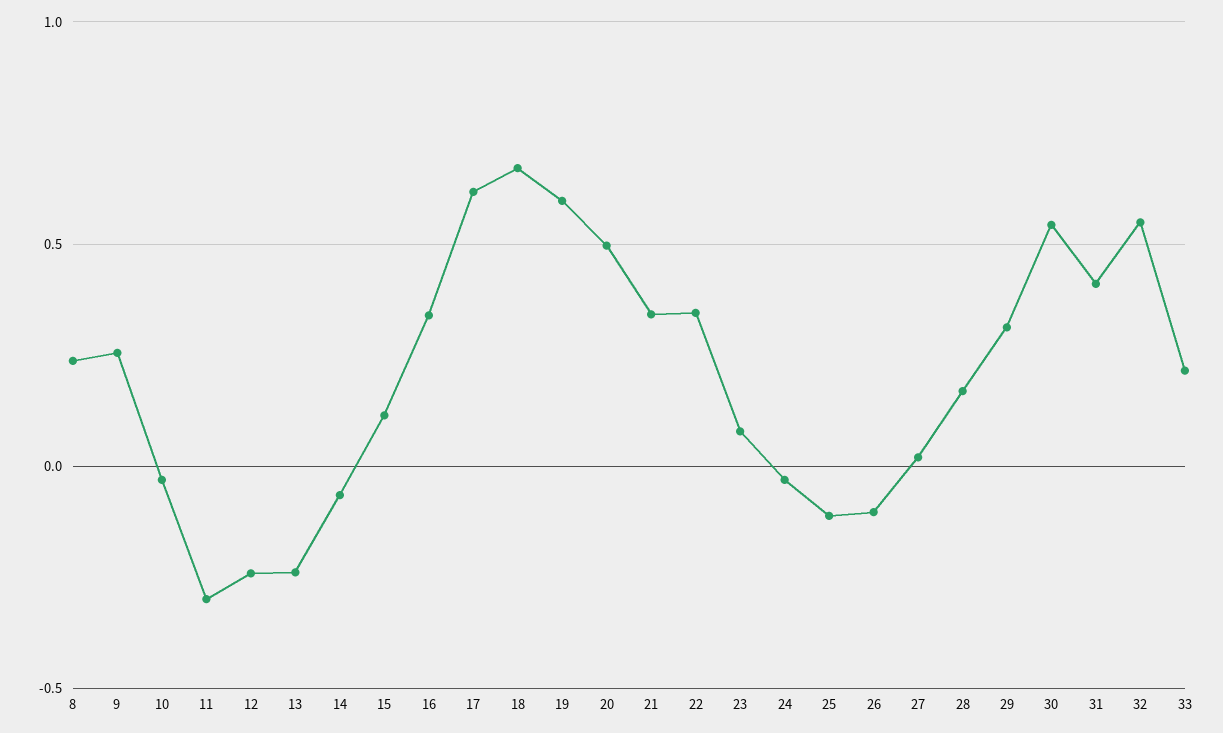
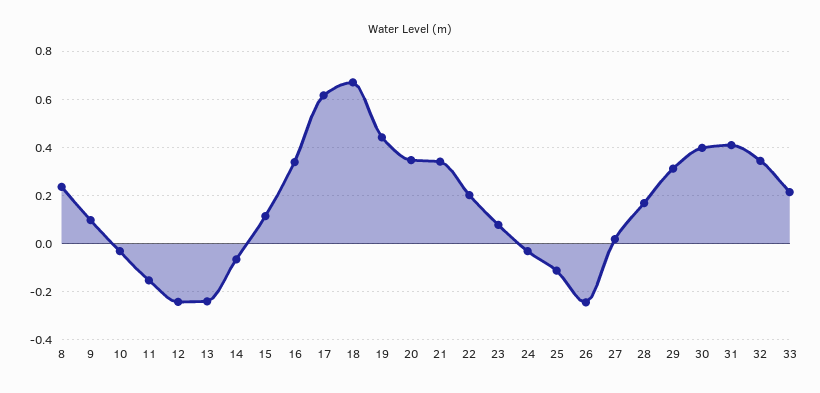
  {
    "8": 0.225,
-   "9": 0.25,
+   "9": 0.1,
    "10": -0.025,
-   "11": -0.3,
+   "11": -0.15,
    "12": -0.25,
    "13": -0.25,
    "14": -0.075,
    "15": 0.125,
    "16": 0.35,
    "17": 0.625,
    "18": 0.675,
-   "19": 0.6,
+   "19": 0.45,
-   "20": 0.5,
+   "20": 0.35,
    "21": 0.35,
-   "22": 0.35,
+   "22": 0.2,
    "23": 0.075,
    "24": -0.025,
    "25": -0.1,
-   "26": -0.1,
+   "26": -0.25,
    "27": 0.025,
    "28": 0.175,
    "29": 0.325,
-   "30": 0.55,
+   "30": 0.4,
    "31": 0.4,
-   "32": 0.55,
+   "32": 0.35,
    "33": 0.225
  }

